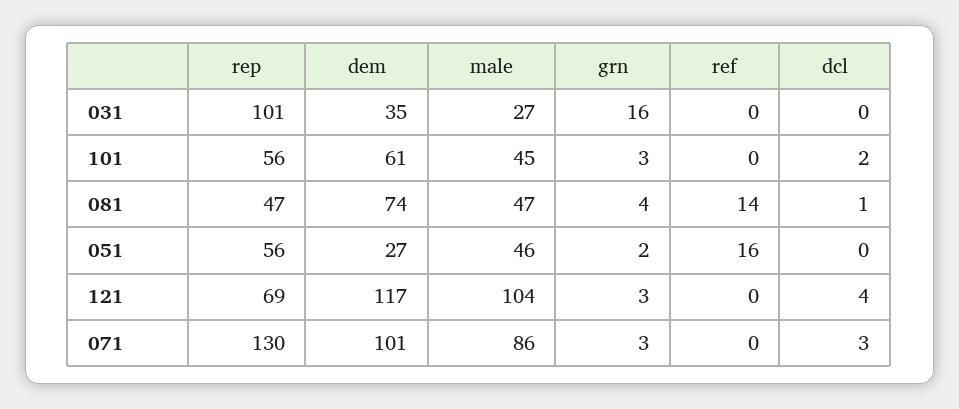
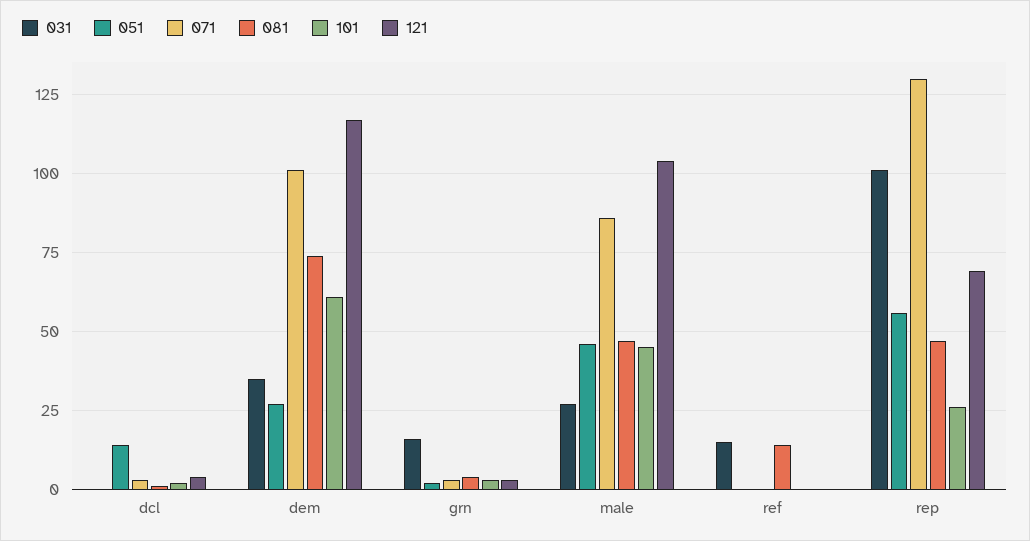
  {
    "031": {
      "rep": 101,
      "dem": 35,
      "male": 27,
      "grn": 16,
-     "ref": 0,
+     "ref": 15,
      "dcl": 0
    },
    "101": {
-     "rep": 56,
+     "rep": 25,
      "dem": 61,
      "male": 45,
      "grn": 3,
      "ref": 0,
      "dcl": 2
    },
    "081": {
      "rep": 47,
      "dem": 74,
      "male": 47,
      "grn": 4,
      "ref": 14,
      "dcl": 1
    },
    "051": {
      "rep": 56,
      "dem": 27,
      "male": 46,
      "grn": 2,
-     "ref": 16,
+     "ref": 0,
-     "dcl": 0
+     "dcl": 15
    },
    "121": {
      "rep": 69,
      "dem": 117,
      "male": 104,
      "grn": 3,
      "ref": 0,
      "dcl": 4
    },
    "071": {
      "rep": 130,
      "dem": 101,
      "male": 86,
      "grn": 3,
      "ref": 0,
      "dcl": 3
    }
  }

